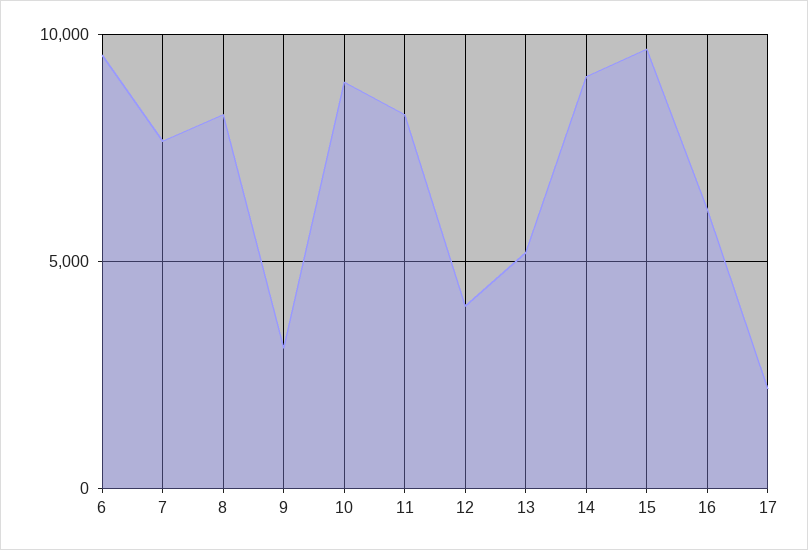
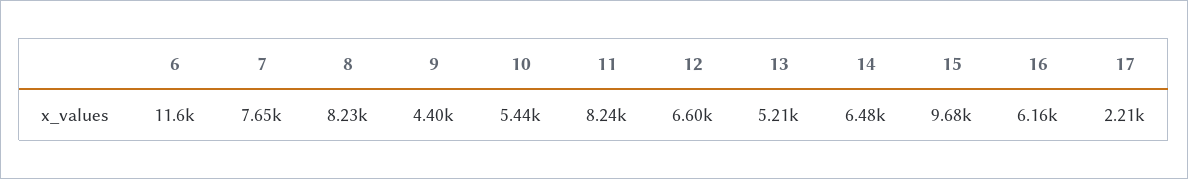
  {
-   "6": 9500,
+   "6": 11600,
    "7": 7650,
    "8": 8230,
-   "9": 3000,
+   "9": 4400,
-   "10": 9000,
+   "10": 5440,
    "11": 8240,
-   "12": 4000,
+   "12": 6600,
    "13": 5210,
-   "14": 9000,
+   "14": 6480,
    "15": 9680,
    "16": 6160,
    "17": 2210
  }

